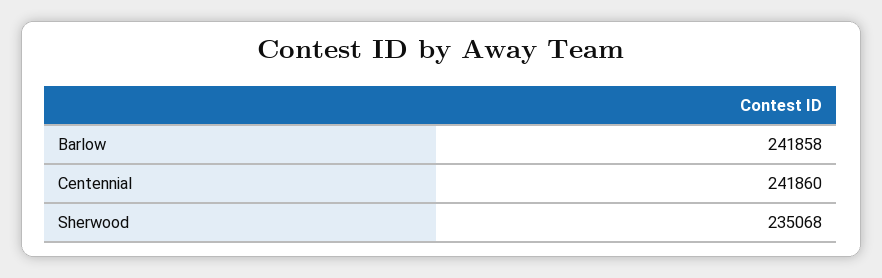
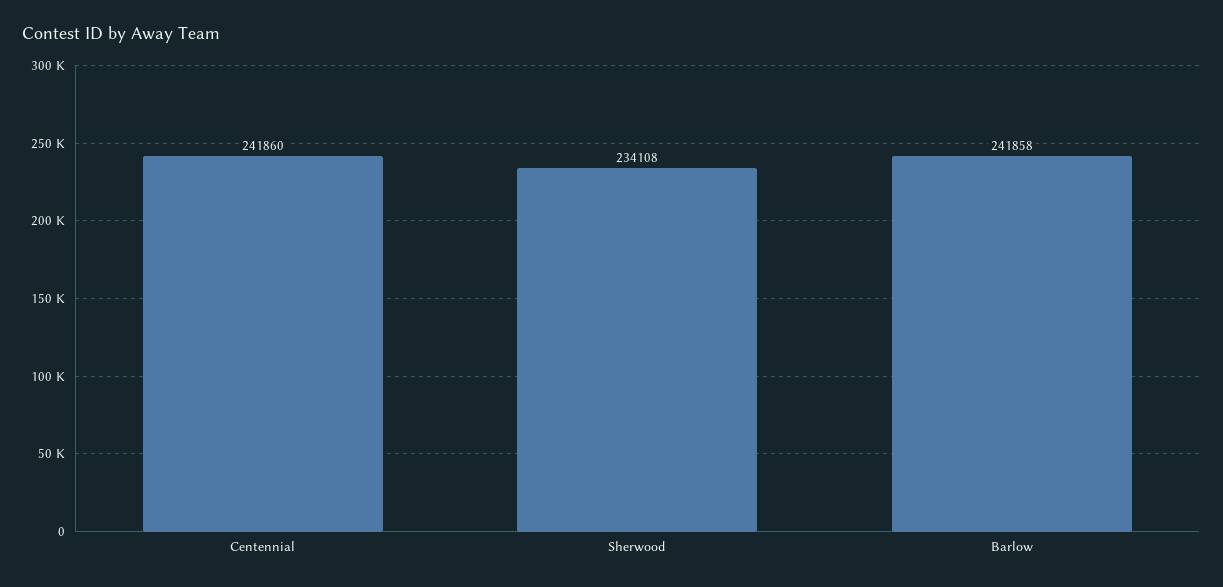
  {
    "Barlow": 241858,
    "Centennial": 241860,
-   "Sherwood": 235068
+   "Sherwood": 234108
  }

